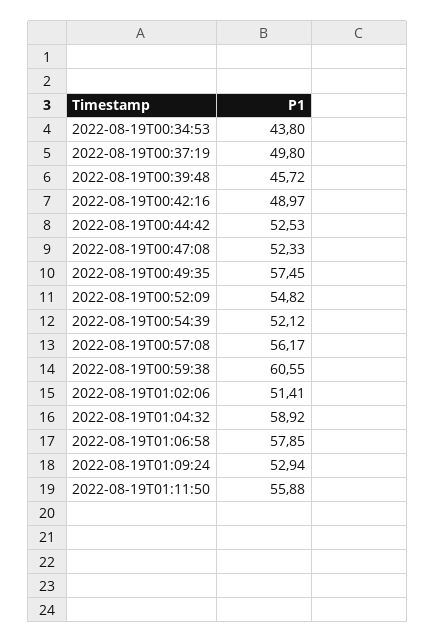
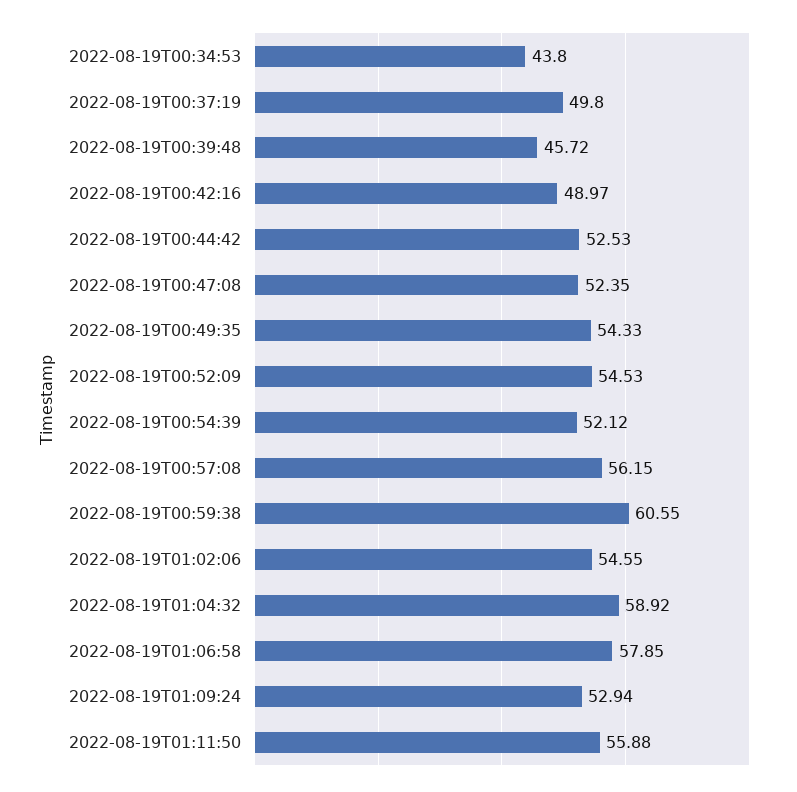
  {
    "2022-08-19T00:34:53": 43.8,
    "2022-08-19T00:37:19": 49.8,
    "2022-08-19T00:39:48": 45.72,
    "2022-08-19T00:42:16": 48.97,
    "2022-08-19T00:44:42": 52.53,
-   "2022-08-19T00:47:08": 52.33,
+   "2022-08-19T00:47:08": 52.35,
-   "2022-08-19T00:49:35": 57.45,
+   "2022-08-19T00:49:35": 54.33,
-   "2022-08-19T00:52:09": 54.82,
+   "2022-08-19T00:52:09": 54.53,
    "2022-08-19T00:54:39": 52.12,
-   "2022-08-19T00:57:08": 56.17,
+   "2022-08-19T00:57:08": 56.15,
    "2022-08-19T00:59:38": 60.55,
-   "2022-08-19T01:02:06": 51.41,
+   "2022-08-19T01:02:06": 54.55,
    "2022-08-19T01:04:32": 58.92,
    "2022-08-19T01:06:58": 57.85,
    "2022-08-19T01:09:24": 52.94,
    "2022-08-19T01:11:50": 55.88
  }

